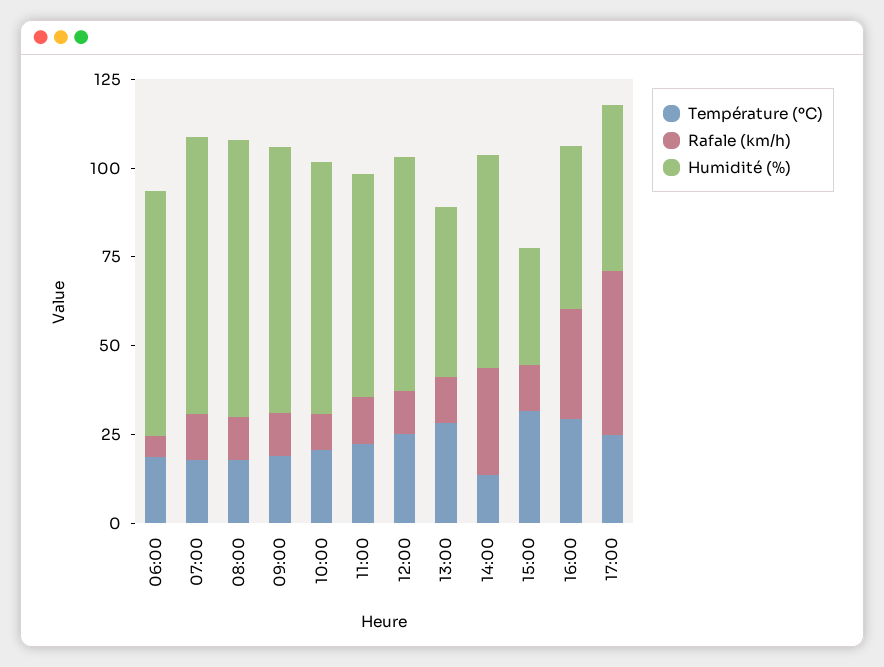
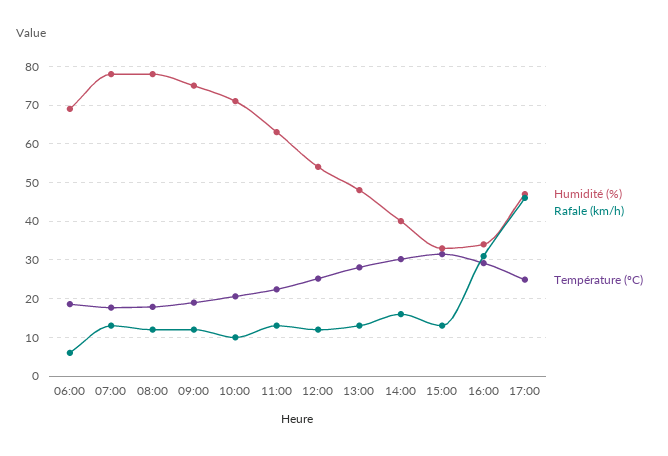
  {
    "Température (ºC)": {
      "06:00": 18,
      "07:00": 18,
      "08:00": 18,
      "09:00": 20,
      "10:00": 20,
      "11:00": 22,
      "12:00": 26,
      "13:00": 28,
-     "14:00": 15,
+     "14:00": 30,
      "15:00": 32,
      "16:00": 30,
      "17:00": 24
    },
    "Rafale (km/h)": {
      "06:00": 6,
      "07:00": 14,
      "08:00": 12,
      "09:00": 12,
      "10:00": 10,
      "11:00": 14,
      "12:00": 12,
      "13:00": 14,
-     "14:00": 30,
+     "14:00": 16,
      "15:00": 14,
      "16:00": 32,
      "17:00": 46
    },
    "Humidité (%)": {
      "06:00": 70,
      "07:00": 78,
      "08:00": 78,
      "09:00": 76,
      "10:00": 72,
      "11:00": 64,
-     "12:00": 65,
+     "12:00": 54,
      "13:00": 48,
-     "14:00": 60,
+     "14:00": 40,
      "15:00": 34,
-     "16:00": 45,
+     "16:00": 34,
      "17:00": 48
    }
  }

